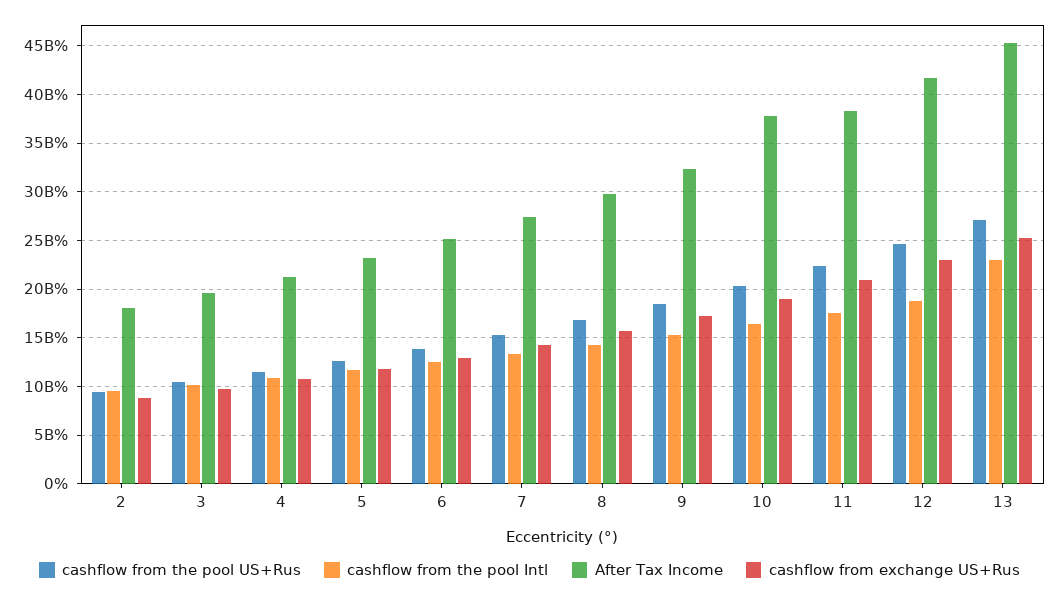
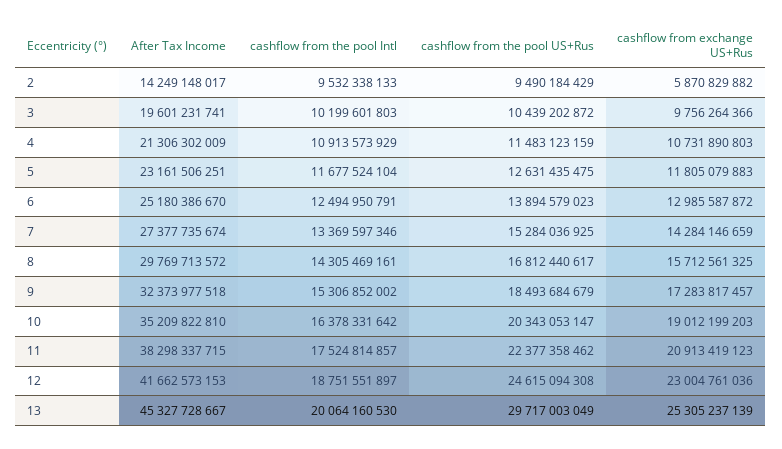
  {
    "cashflow from the pool US+Rus": {
      "2": 9490184429,
      "3": 10439202872,
      "4": 11483123159,
      "5": 12631435475,
      "6": 13894579023,
      "7": 15284036925,
      "8": 16812440617,
      "9": 18493684679,
      "10": 20343053147,
      "11": 22377358462,
      "12": 24615094308,
-     "13": 27000000000
+     "13": 29717003049
    },
    "cashflow from the pool Intl": {
      "2": 9532338133,
      "3": 10199601803,
      "4": 10913573929,
      "5": 11677524104,
      "6": 12494950791,
      "7": 13369597346,
      "8": 14305469161,
      "9": 15306852002,
      "10": 16378331642,
      "11": 17524814857,
      "12": 18751551897,
-     "13": 23000000000
+     "13": 20064160530
    },
    "After Tax Income": {
-     "2": 18000000000,
+     "2": 14249148017,
      "3": 19601231741,
      "4": 21306302009,
      "5": 23161506251,
      "6": 25180386670,
      "7": 27377735674,
      "8": 29769713572,
      "9": 32373977518,
-     "10": 38000000000,
+     "10": 35209822810,
      "11": 38298337715,
      "12": 41662573153,
      "13": 45327728667
    },
    "cashflow from exchange US+Rus": {
-     "2": 9000000000,
+     "2": 5870829882,
      "3": 9756264366,
      "4": 10731890803,
      "5": 11805079883,
      "6": 12985587872,
      "7": 14284146659,
      "8": 15712561325,
      "9": 17283817457,
      "10": 19012199203,
      "11": 20913419123,
      "12": 23004761036,
      "13": 25305237139
    }
  }

